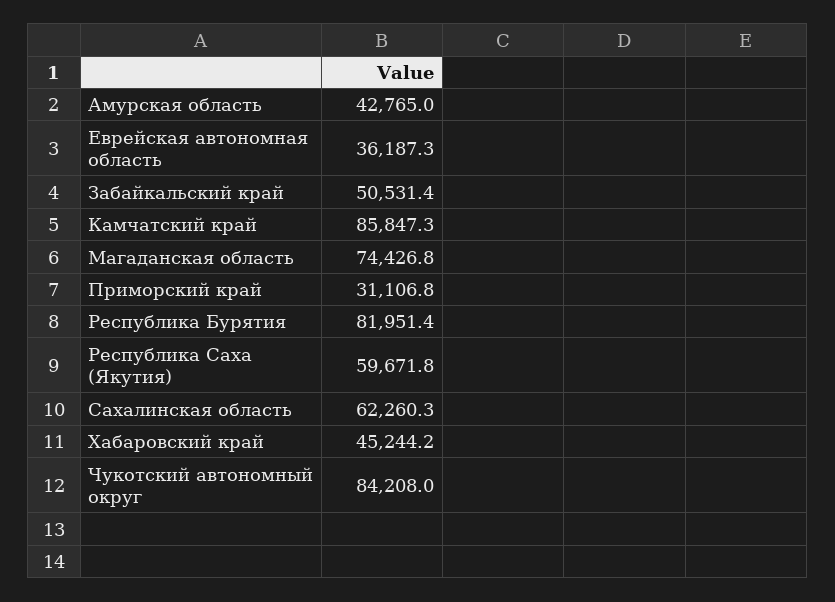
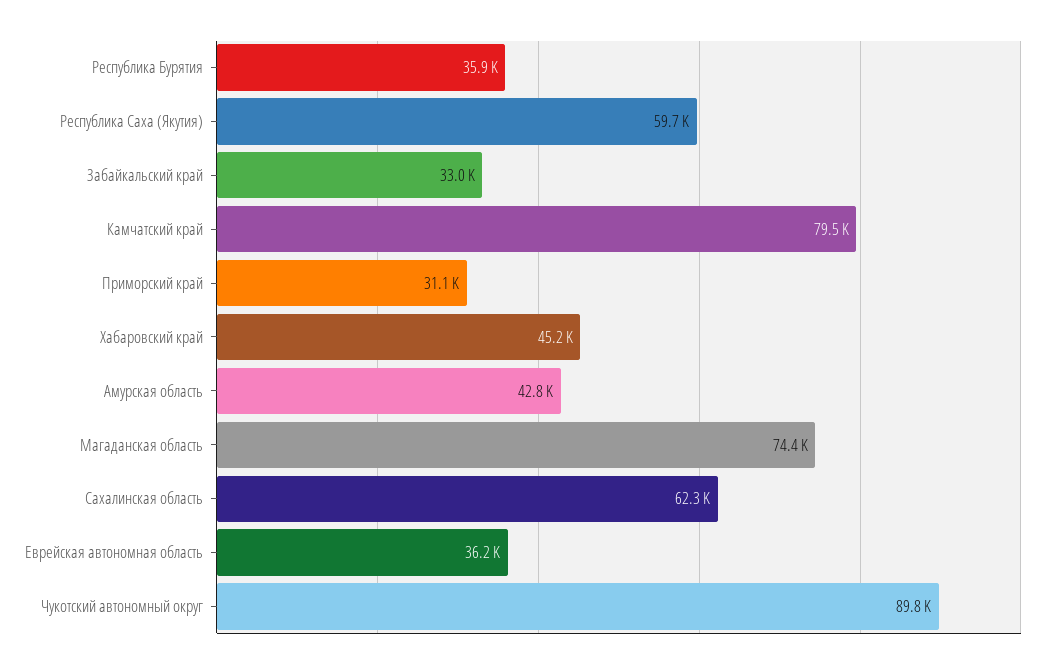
  {
    "Амурская область": 42765,
    "Еврейская автономная область": 36187.3,
-   "Забайкальский край": 50531.4,
+   "Забайкальский край": 33000,
-   "Камчатский край": 85847.3,
+   "Камчатский край": 79500,
    "Магаданская область": 74426.8,
    "Приморский край": 31106.8,
-   "Республика Бурятия": 81951.4,
+   "Республика Бурятия": 35900,
    "Республика Саха (Якутия)": 59671.8,
    "Сахалинская область": 62260.3,
    "Хабаровский край": 45244.2,
-   "Чукотский автономный округ": 84208
+   "Чукотский автономный округ": 89800
  }

